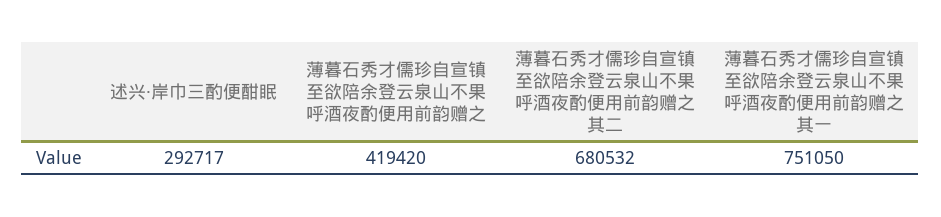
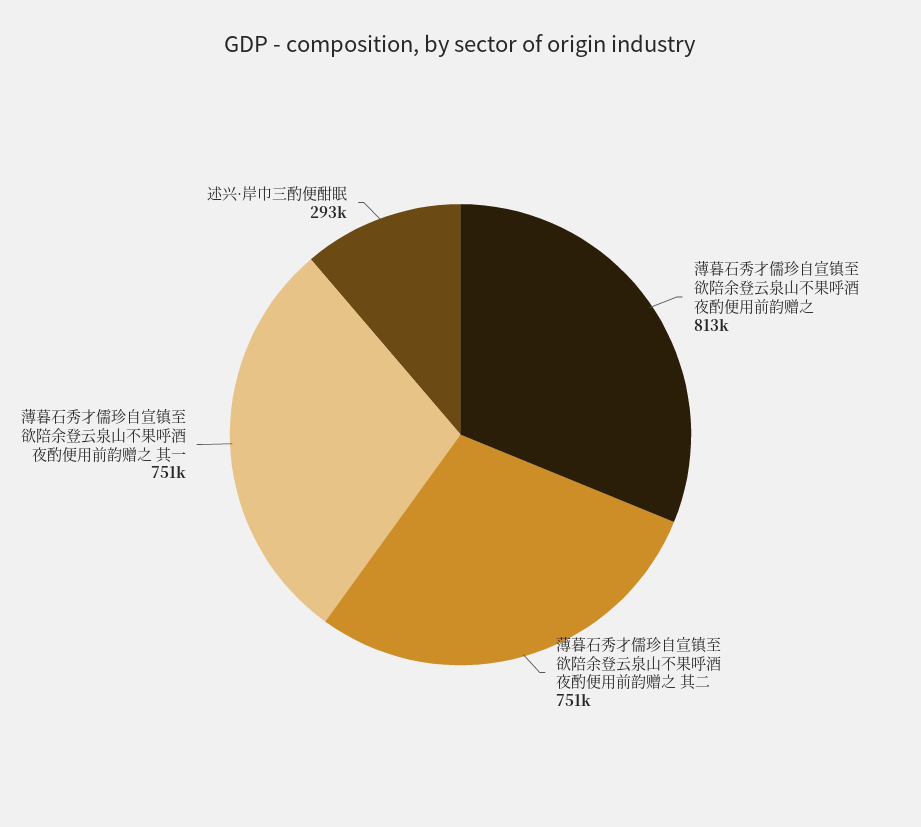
  {
    "述兴·岸巾三酌便酣眠": 292717,
-   "薄暮石秀才儒珍自宣镇至欲陪余登云泉山不果呼酒夜酌便用前韵赠之": 419420,
+   "薄暮石秀才儒珍自宣镇至欲陪余登云泉山不果呼酒夜酌便用前韵赠之": 813000,
-   "薄暮石秀才儒珍自宣镇至欲陪余登云泉山不果呼酒夜酌便用前韵赠之 其二": 680532,
+   "薄暮石秀才儒珍自宣镇至欲陪余登云泉山不果呼酒夜酌便用前韵赠之 其二": 751000,
    "薄暮石秀才儒珍自宣镇至欲陪余登云泉山不果呼酒夜酌便用前韵赠之 其一": 751050
  }

